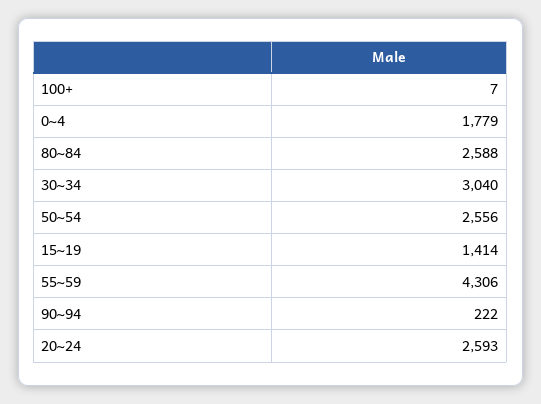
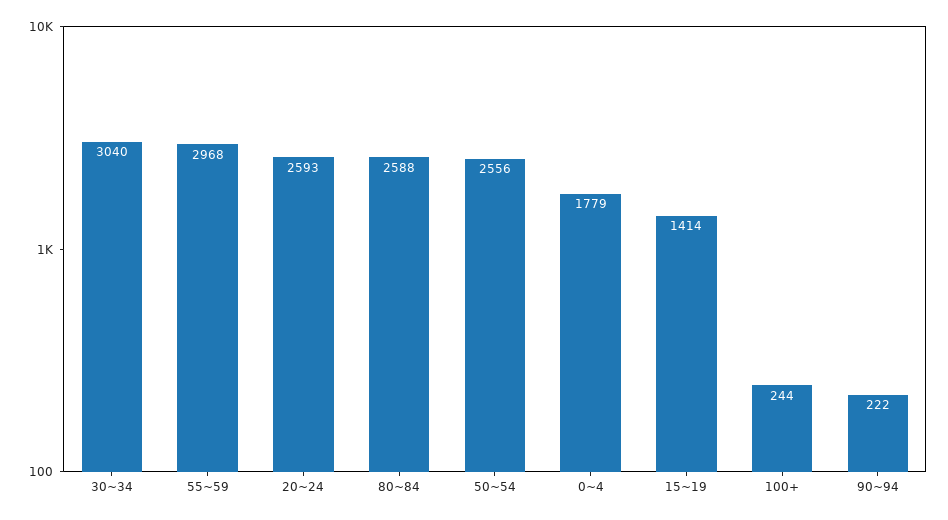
  {
-   "100+": 7,
+   "100+": 244,
    "0~4": 1779,
    "80~84": 2588,
    "30~34": 3040,
    "50~54": 2556,
    "15~19": 1414,
-   "55~59": 4306,
+   "55~59": 2968,
    "90~94": 222,
    "20~24": 2593
  }

